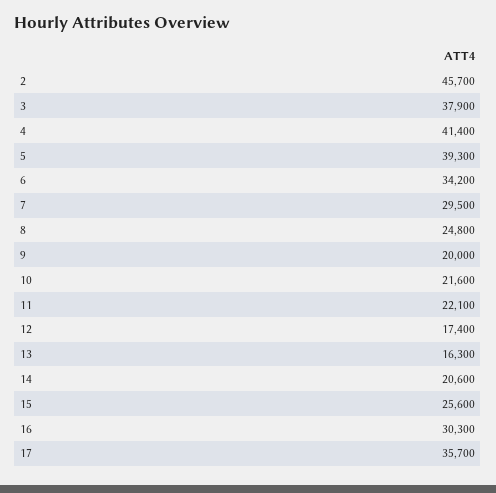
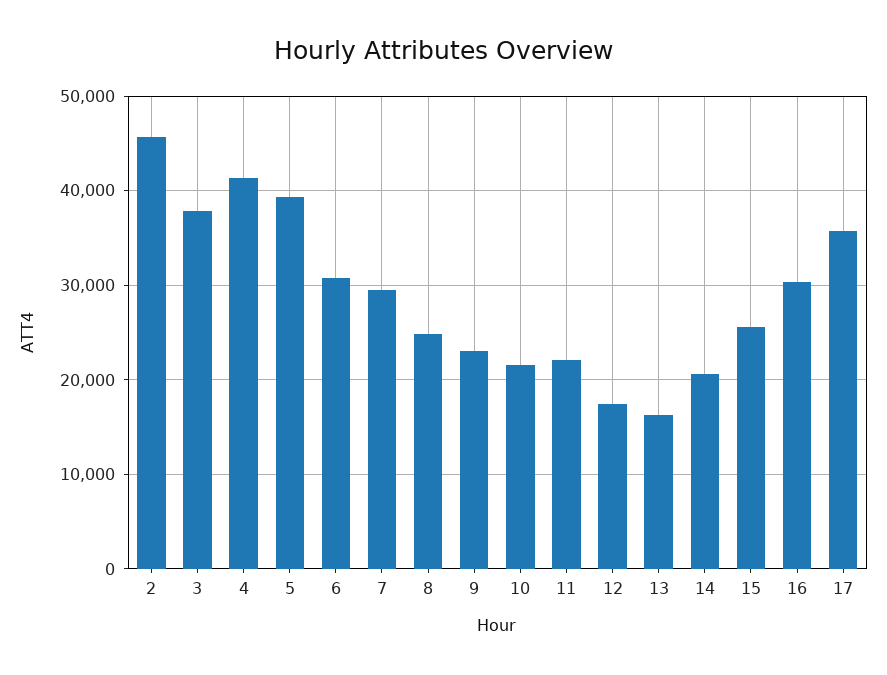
  {
    "2": 45700,
    "3": 37900,
    "4": 41400,
    "5": 39300,
-   "6": 34200,
+   "6": 31000,
    "7": 29500,
    "8": 24800,
-   "9": 20000,
+   "9": 23000,
    "10": 21600,
    "11": 22100,
    "12": 17400,
    "13": 16300,
    "14": 20600,
    "15": 25600,
    "16": 30300,
    "17": 35700
  }

